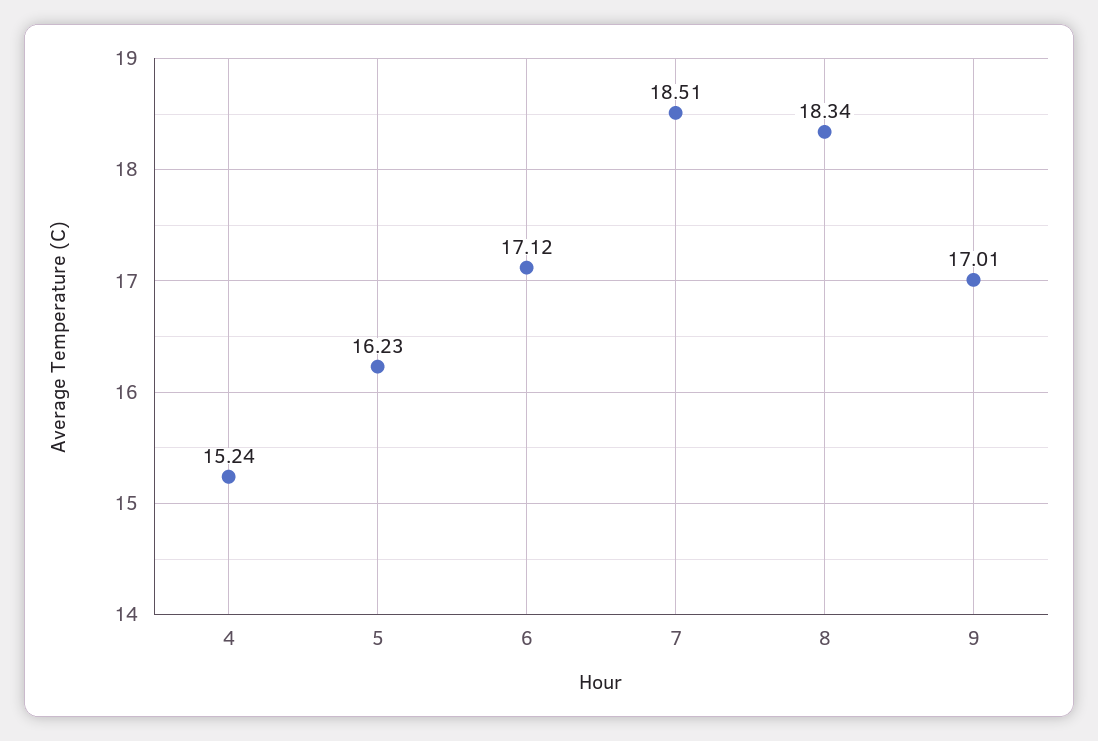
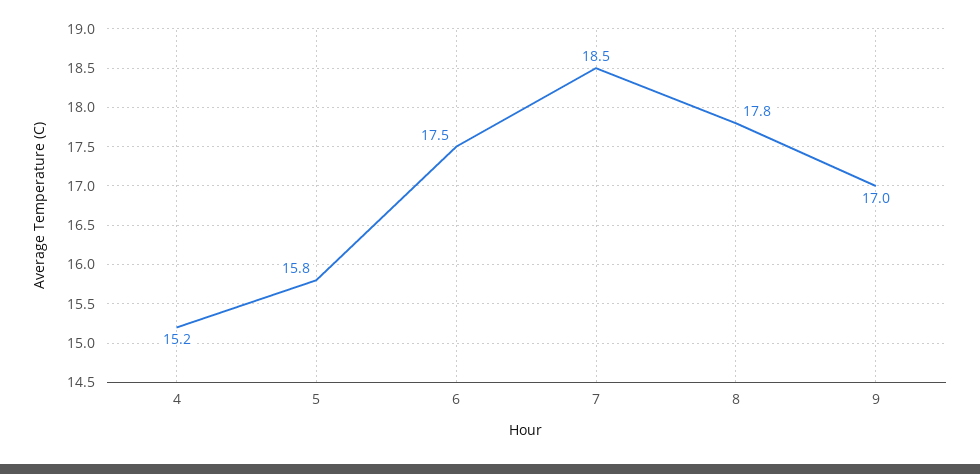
  {
    "4": 15.24,
-   "5": 16.23,
+   "5": 15.8,
-   "6": 17.12,
+   "6": 17.5,
    "7": 18.51,
-   "8": 18.34,
+   "8": 17.8,
    "9": 17.01
  }

